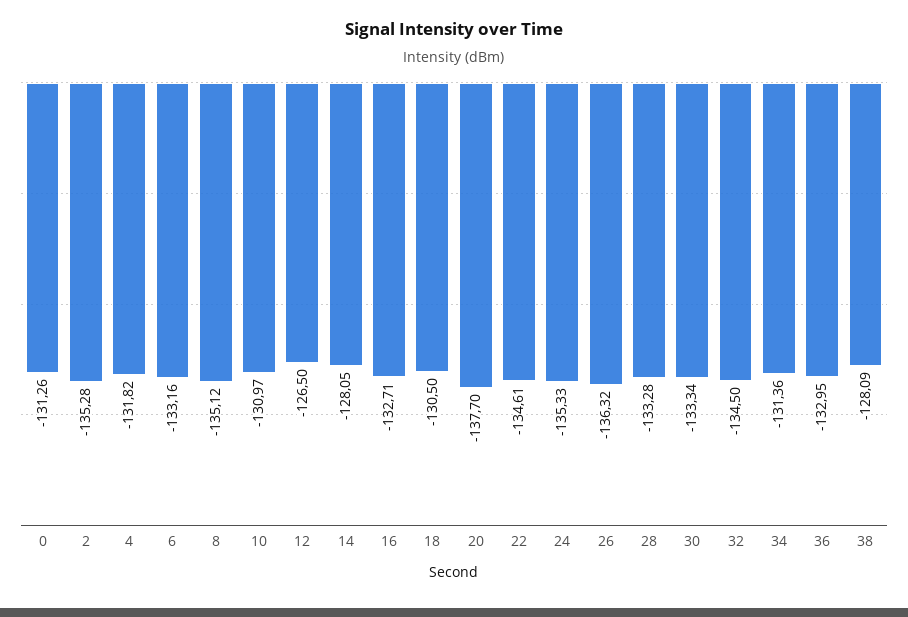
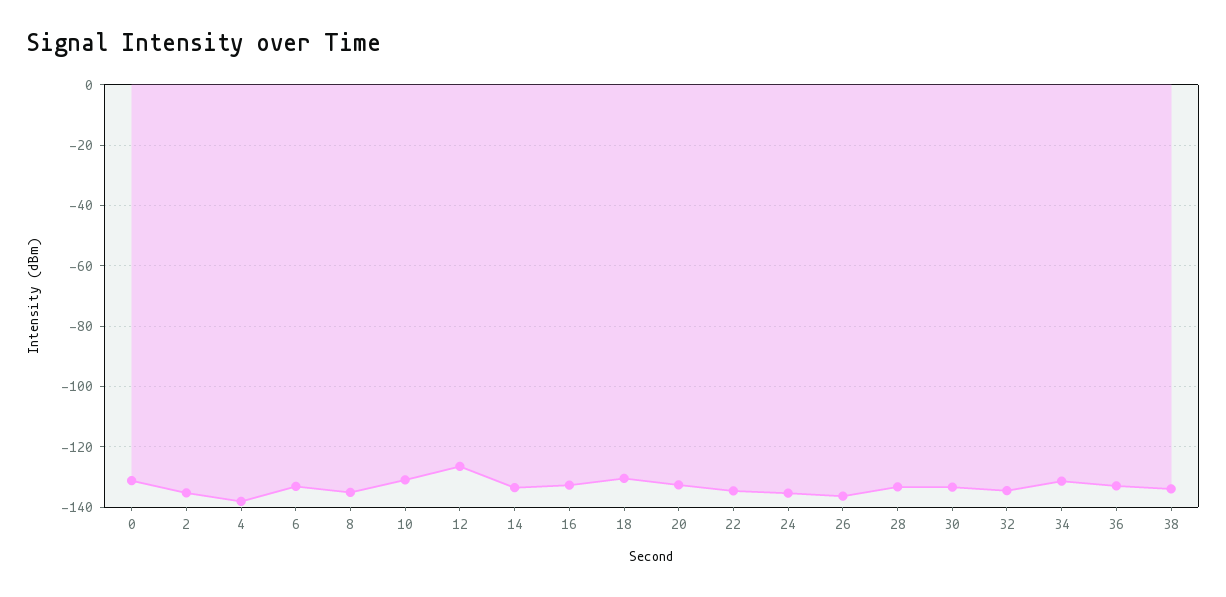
  {
    "0": -131.26,
    "2": -135.28,
-   "4": -131.82,
+   "4": -138,
    "6": -133.16,
    "8": -135.12,
    "10": -130.97,
    "12": -126.5,
-   "14": -128.05,
+   "14": -134,
    "16": -132.71,
    "18": -130.5,
-   "20": -137.7,
+   "20": -132,
    "22": -134.61,
    "24": -135.33,
    "26": -136.32,
    "28": -133.28,
    "30": -133.34,
    "32": -134.5,
    "34": -131.36,
    "36": -132.95,
-   "38": -128.09
+   "38": -134
  }

